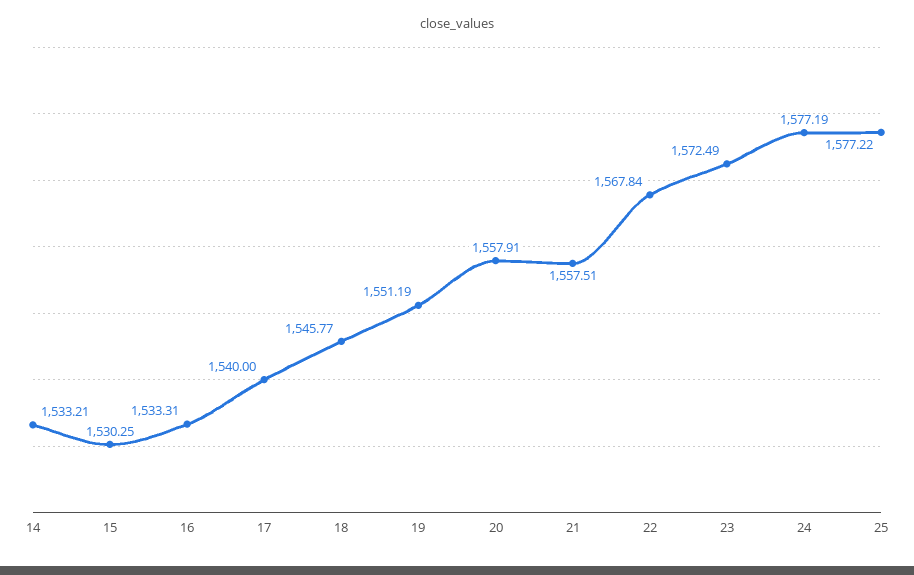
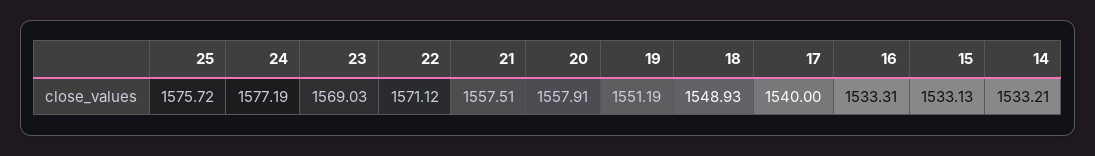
  {
    "14": 1533.21,
-   "15": 1530.25,
+   "15": 1533.13,
    "16": 1533.31,
    "17": 1540,
-   "18": 1545.77,
+   "18": 1548.93,
    "19": 1551.19,
    "20": 1557.91,
    "21": 1557.51,
-   "22": 1567.84,
+   "22": 1571.12,
-   "23": 1572.49,
+   "23": 1569.03,
    "24": 1577.19,
-   "25": 1577.22
+   "25": 1575.72
  }

